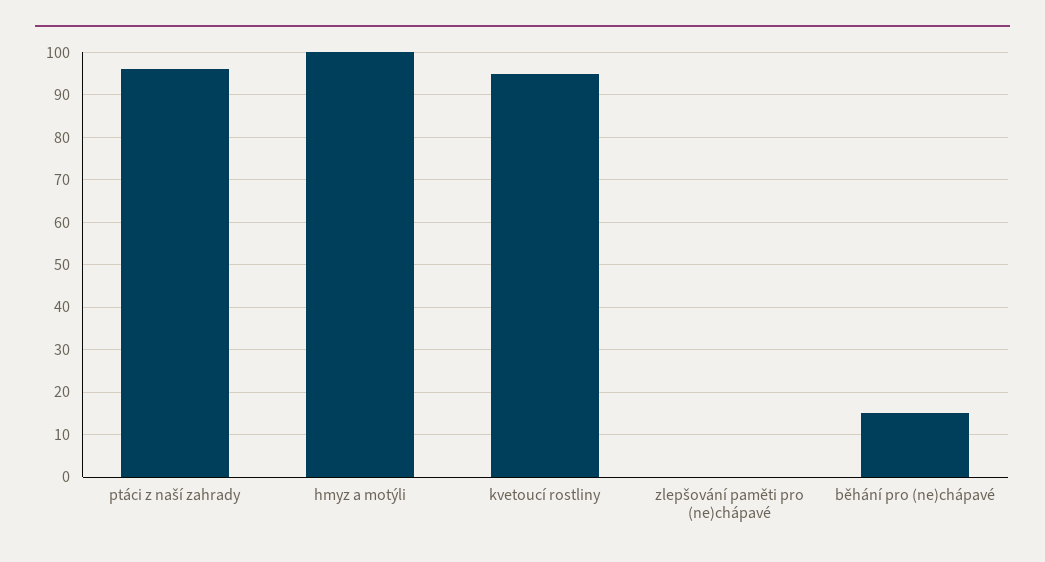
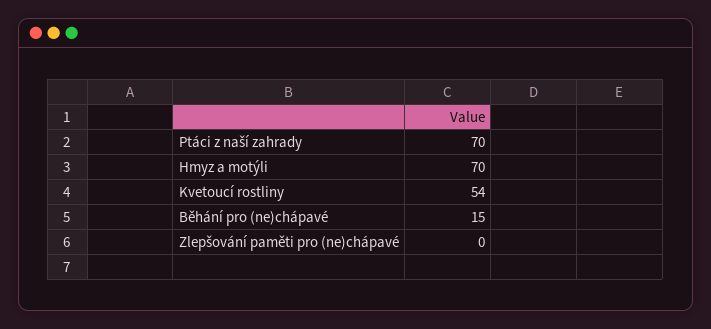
  {
-   "ptáci z naší zahrady": 95,
+   "ptáci z naší zahrady": 70,
-   "hmyz a motýli": 100,
+   "hmyz a motýli": 70,
-   "kvetoucí rostliny": 95,
+   "kvetoucí rostliny": 54,
    "zlepšování paměti pro (ne)chápavé": 0,
    "běhání pro (ne)chápavé": 15
  }

